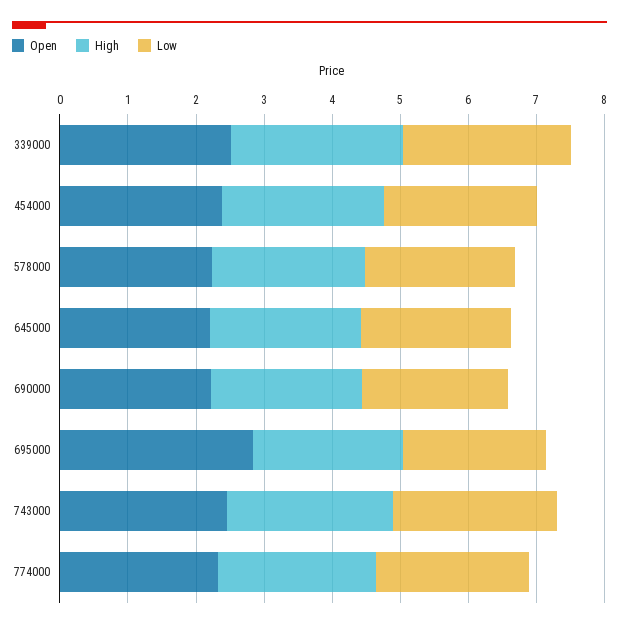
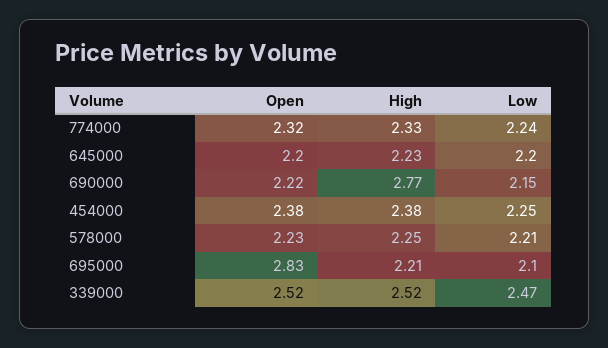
  {
    "Open": {
      "339000": 2.52,
      "454000": 2.38,
      "578000": 2.23,
      "645000": 2.2,
      "690000": 2.22,
      "695000": 2.83,
-     "743000": 2.4,
      "774000": 2.32
    },
    "High": {
      "339000": 2.52,
      "454000": 2.38,
      "578000": 2.25,
      "645000": 2.23,
-     "690000": 2.2,
+     "690000": 2.77,
      "695000": 2.21,
-     "743000": 2.4,
      "774000": 2.33
    },
    "Low": {
      "339000": 2.47,
      "454000": 2.25,
      "578000": 2.21,
      "645000": 2.2,
      "690000": 2.15,
      "695000": 2.1,
-     "743000": 2.4,
      "774000": 2.24
    }
  }

